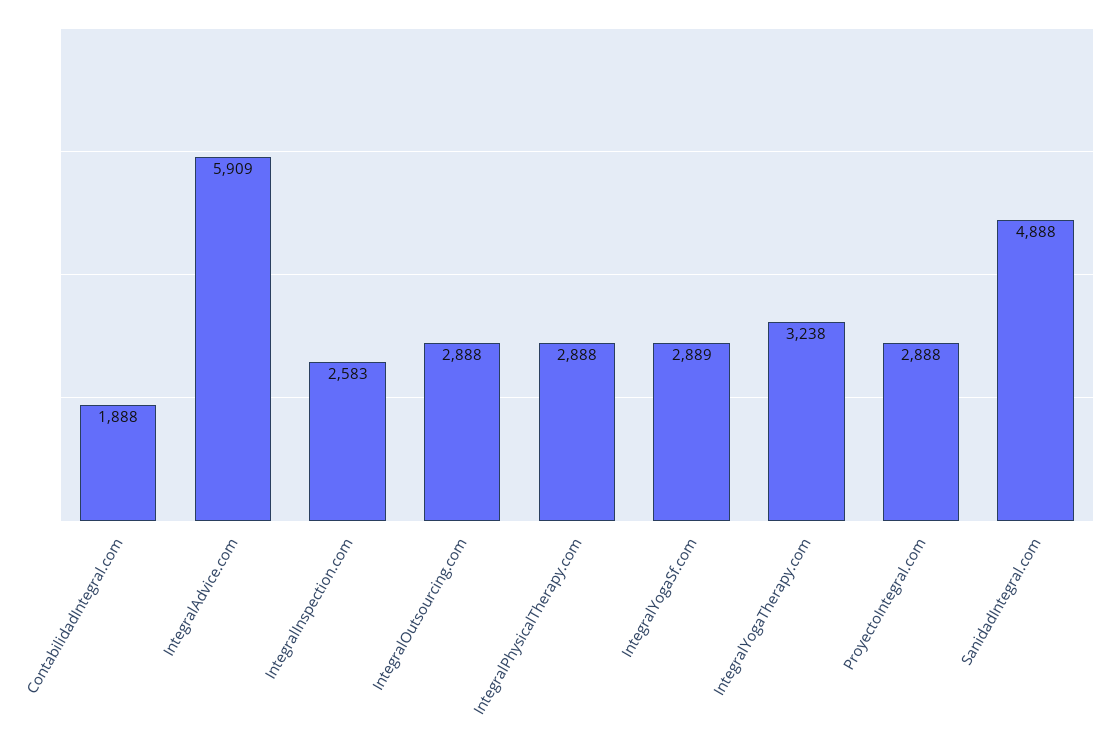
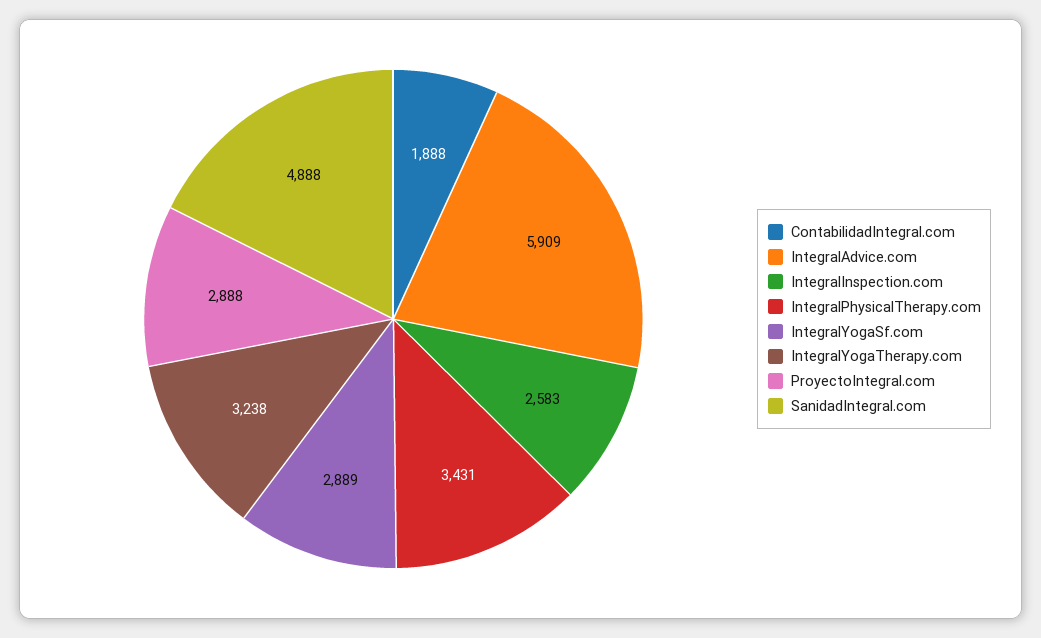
  {
    "ContabilidadIntegral.com": 1888,
    "IntegralAdvice.com": 5909,
    "IntegralInspection.com": 2583,
-   "IntegralOutsourcing.com": 2888,
-   "IntegralPhysicalTherapy.com": 2888,
+   "IntegralPhysicalTherapy.com": 3431,
    "IntegralYogaSf.com": 2889,
    "IntegralYogaTherapy.com": 3238,
    "ProyectoIntegral.com": 2888,
    "SanidadIntegral.com": 4888
  }

